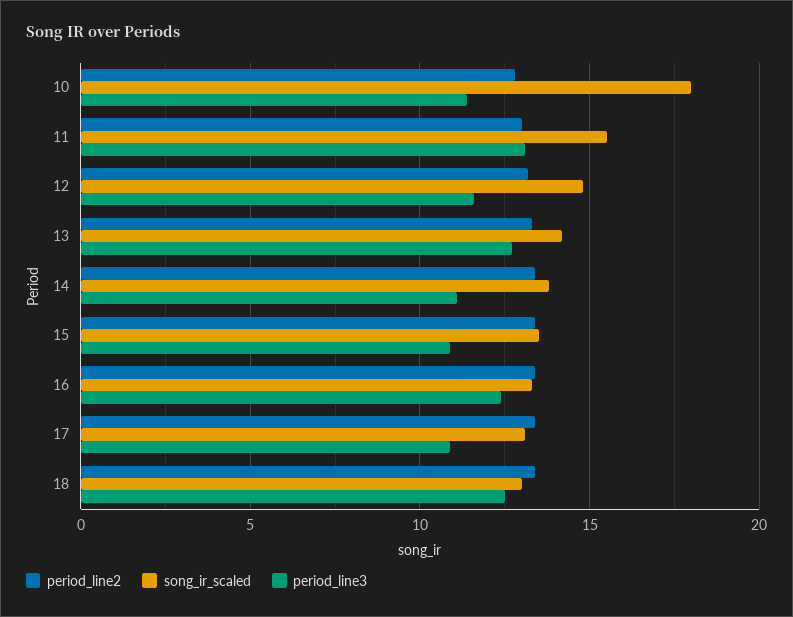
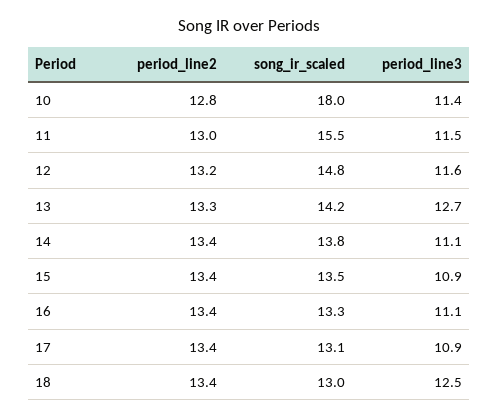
  {
    "period_line2": {
      "10": 12.8,
      "11": 13,
      "12": 13.2,
      "13": 13.3,
      "14": 13.4,
      "15": 13.4,
      "16": 13.4,
      "17": 13.4,
      "18": 13.4
    },
    "song_ir_scaled": {
      "10": 18,
      "11": 15.5,
      "12": 14.8,
      "13": 14.2,
      "14": 13.8,
      "15": 13.5,
      "16": 13.3,
      "17": 13.1,
      "18": 13
    },
    "period_line3": {
      "10": 11.4,
-     "11": 13,
+     "11": 11.5,
      "12": 11.6,
      "13": 12.7,
      "14": 11.1,
      "15": 10.9,
-     "16": 12.5,
+     "16": 11.1,
      "17": 10.9,
      "18": 12.5
    }
  }

